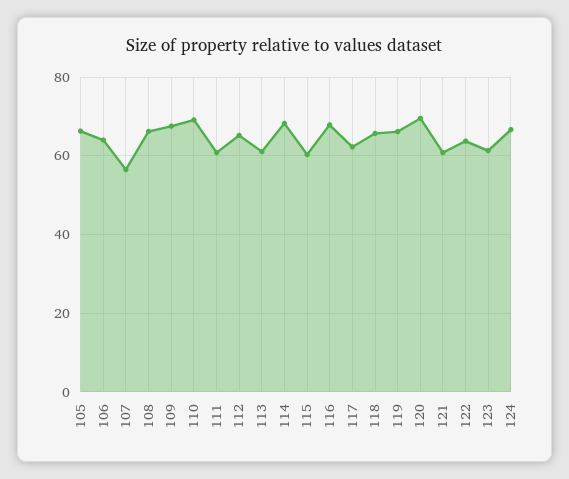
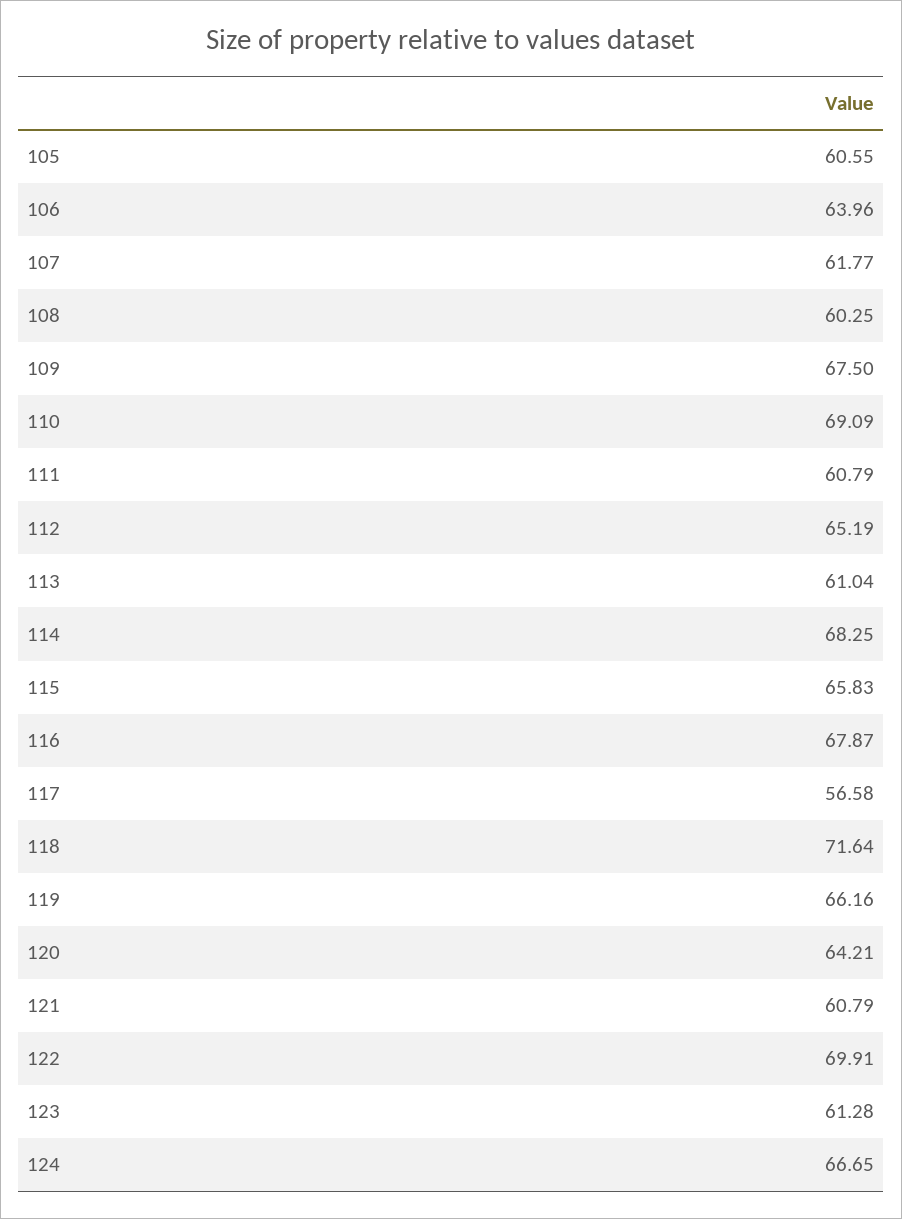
  {
-   "105": 66,
+   "105": 60.55,
    "106": 63.96,
-   "107": 56,
+   "107": 61.77,
-   "108": 66,
+   "108": 60.25,
    "109": 67.5,
    "110": 69.09,
    "111": 60.79,
    "112": 65.19,
    "113": 61.04,
    "114": 68.25,
-   "115": 60,
+   "115": 65.83,
    "116": 67.87,
-   "117": 62,
+   "117": 56.58,
-   "118": 66,
+   "118": 71.64,
    "119": 66.16,
-   "120": 70,
+   "120": 64.21,
    "121": 60.79,
-   "122": 64,
+   "122": 69.91,
    "123": 61.28,
    "124": 66.65
  }

